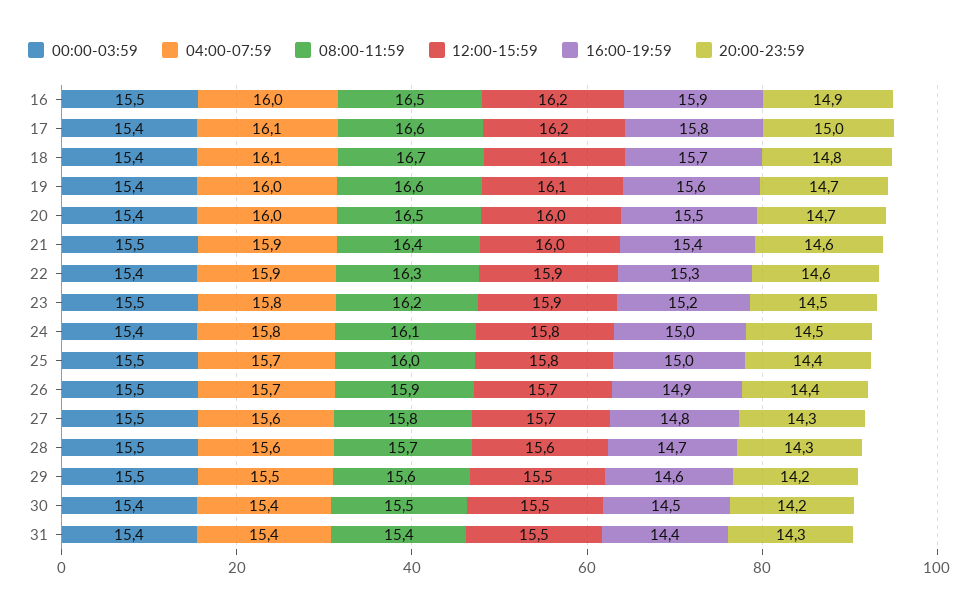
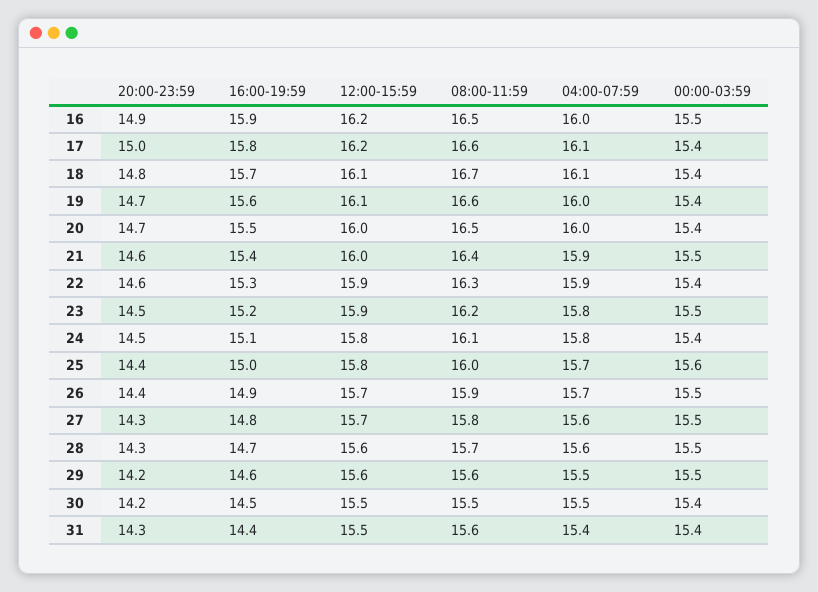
  {
    "00:00-03:59": {
      "16": 15.5,
      "17": 15.4,
      "18": 15.4,
      "19": 15.4,
      "20": 15.4,
      "21": 15.5,
      "22": 15.4,
      "23": 15.5,
      "24": 15.4,
-     "25": 15.5,
+     "25": 15.6,
      "26": 15.5,
      "27": 15.5,
      "28": 15.5,
      "29": 15.5,
      "30": 15.4,
      "31": 15.4
    },
    "04:00-07:59": {
      "16": 16,
      "17": 16.1,
      "18": 16.1,
      "19": 16,
      "20": 16,
      "21": 15.9,
      "22": 15.9,
      "23": 15.8,
      "24": 15.8,
      "25": 15.7,
      "26": 15.7,
      "27": 15.6,
      "28": 15.6,
      "29": 15.5,
-     "30": 15.4,
+     "30": 15.5,
      "31": 15.4
    },
    "08:00-11:59": {
      "16": 16.5,
      "17": 16.6,
      "18": 16.7,
      "19": 16.6,
      "20": 16.5,
      "21": 16.4,
      "22": 16.3,
      "23": 16.2,
      "24": 16.1,
      "25": 16,
      "26": 15.9,
      "27": 15.8,
      "28": 15.7,
      "29": 15.6,
      "30": 15.5,
-     "31": 15.4
+     "31": 15.6
    },
    "12:00-15:59": {
      "16": 16.2,
      "17": 16.2,
      "18": 16.1,
      "19": 16.1,
      "20": 16,
      "21": 16,
      "22": 15.9,
      "23": 15.9,
      "24": 15.8,
      "25": 15.8,
      "26": 15.7,
      "27": 15.7,
      "28": 15.6,
-     "29": 15.5,
+     "29": 15.6,
      "30": 15.5,
      "31": 15.5
    },
    "16:00-19:59": {
      "16": 15.9,
      "17": 15.8,
      "18": 15.7,
      "19": 15.6,
      "20": 15.5,
      "21": 15.4,
      "22": 15.3,
      "23": 15.2,
-     "24": 15,
+     "24": 15.1,
      "25": 15,
      "26": 14.9,
      "27": 14.8,
      "28": 14.7,
      "29": 14.6,
      "30": 14.5,
      "31": 14.4
    },
    "20:00-23:59": {
      "16": 14.9,
      "17": 15,
      "18": 14.8,
      "19": 14.7,
      "20": 14.7,
      "21": 14.6,
      "22": 14.6,
      "23": 14.5,
      "24": 14.5,
      "25": 14.4,
      "26": 14.4,
      "27": 14.3,
      "28": 14.3,
      "29": 14.2,
      "30": 14.2,
      "31": 14.3
    }
  }

